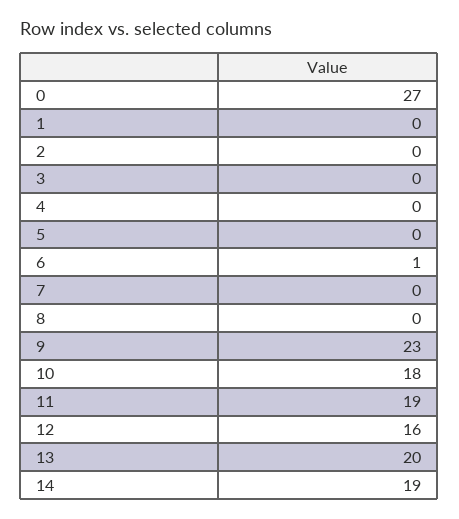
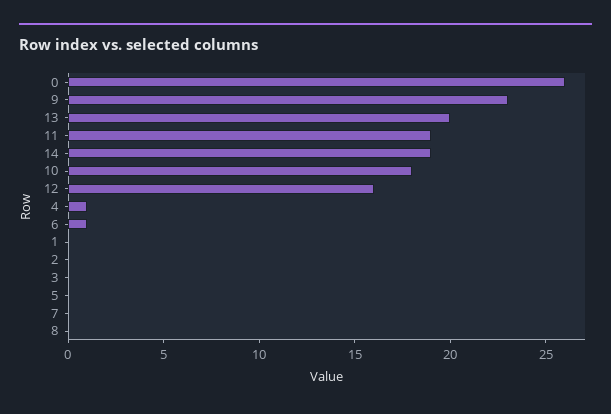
  {
-   "0": 27,
+   "0": 26,
    "1": 0,
    "2": 0,
    "3": 0,
-   "4": 0,
+   "4": 1,
    "5": 0,
    "6": 1,
    "7": 0,
    "8": 0,
    "9": 23,
    "10": 18,
    "11": 19,
    "12": 16,
    "13": 20,
    "14": 19
  }

